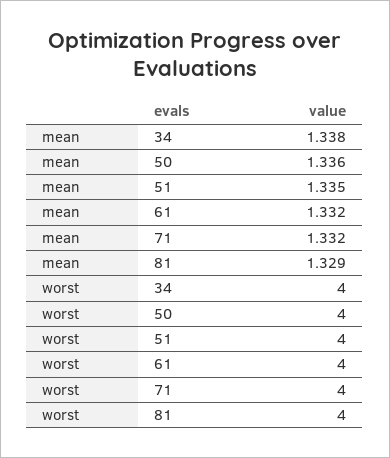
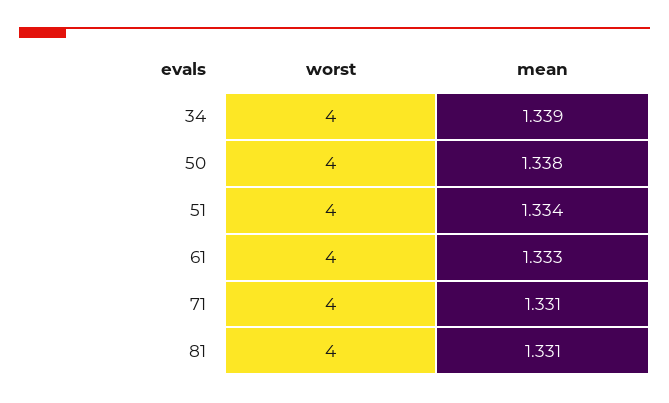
  {
    "mean": {
-     "34": 1.338,
+     "34": 1.339,
-     "50": 1.336,
+     "50": 1.338,
-     "51": 1.335,
+     "51": 1.334,
-     "61": 1.332,
+     "61": 1.333,
-     "71": 1.332,
+     "71": 1.331,
-     "81": 1.329
+     "81": 1.331
    },
    "worst": {
      "34": 4,
      "50": 4,
      "51": 4,
      "61": 4,
      "71": 4,
      "81": 4
    }
  }

